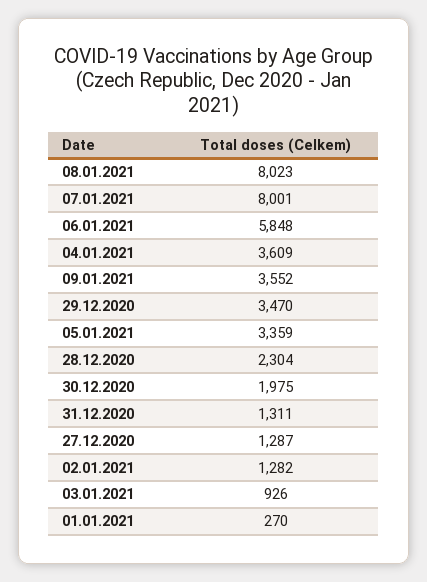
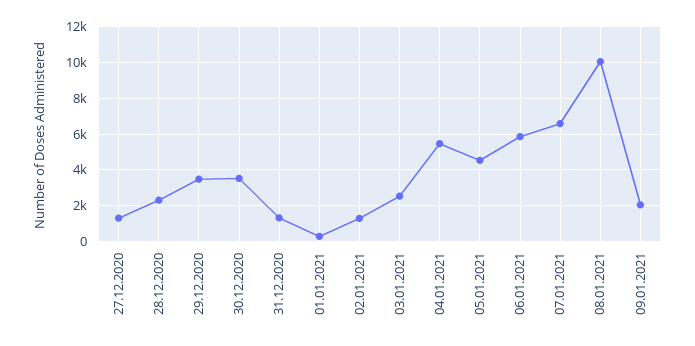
  {
-   "08.01.2021": 8023,
+   "08.01.2021": 10000,
-   "07.01.2021": 8001,
+   "07.01.2021": 6500,
    "06.01.2021": 5848,
-   "04.01.2021": 3609,
+   "04.01.2021": 5500,
-   "09.01.2021": 3552,
+   "09.01.2021": 2000,
    "29.12.2020": 3470,
-   "05.01.2021": 3359,
+   "05.01.2021": 4500,
    "28.12.2020": 2304,
-   "30.12.2020": 1975,
+   "30.12.2020": 3500,
    "31.12.2020": 1311,
    "27.12.2020": 1287,
    "02.01.2021": 1282,
-   "03.01.2021": 926,
+   "03.01.2021": 2500,
    "01.01.2021": 270
  }

